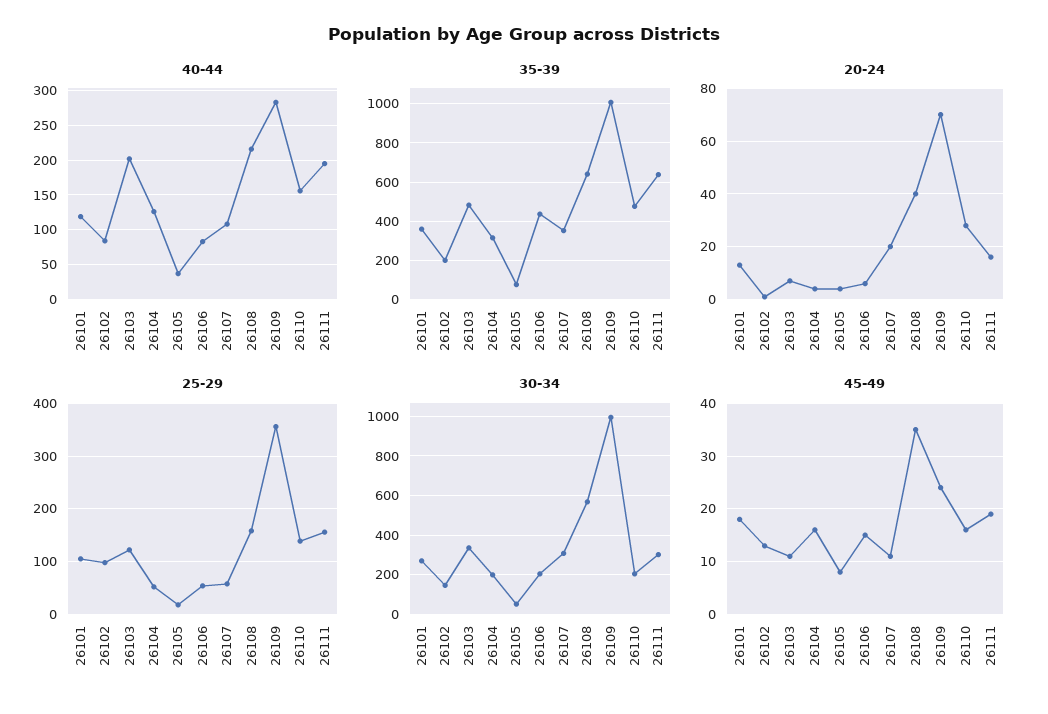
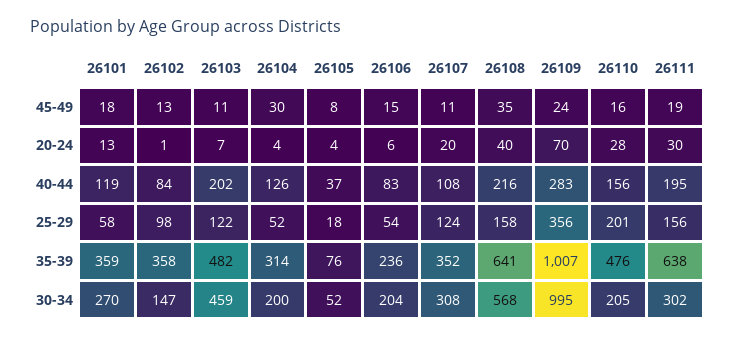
  {
    "40-44": {
      "26101": 119,
      "26102": 84,
      "26103": 202,
      "26104": 126,
      "26105": 37,
      "26106": 83,
      "26107": 108,
      "26108": 216,
      "26109": 283,
      "26110": 156,
      "26111": 195
    },
    "35-39": {
      "26101": 359,
-     "26102": 200,
+     "26102": 358,
      "26103": 482,
      "26104": 314,
      "26105": 76,
-     "26106": 450,
+     "26106": 236,
      "26107": 352,
      "26108": 641,
      "26109": 1007,
      "26110": 476,
      "26111": 638
    },
    "20-24": {
      "26101": 13,
      "26102": 1,
      "26103": 7,
      "26104": 4,
      "26105": 4,
      "26106": 6,
      "26107": 20,
      "26108": 40,
      "26109": 70,
      "26110": 28,
-     "26111": 15
+     "26111": 30
    },
    "25-29": {
-     "26101": 100,
+     "26101": 58,
      "26102": 98,
      "26103": 122,
      "26104": 52,
      "26105": 18,
      "26106": 54,
-     "26107": 60,
+     "26107": 124,
      "26108": 158,
      "26109": 356,
-     "26110": 140,
+     "26110": 201,
      "26111": 156
    },
    "30-34": {
      "26101": 270,
      "26102": 147,
-     "26103": 350,
+     "26103": 459,
      "26104": 200,
      "26105": 52,
      "26106": 204,
      "26107": 308,
      "26108": 568,
      "26109": 995,
      "26110": 205,
      "26111": 302
    },
    "45-49": {
      "26101": 18,
      "26102": 13,
      "26103": 11,
-     "26104": 15,
+     "26104": 30,
      "26105": 8,
      "26106": 15,
      "26107": 11,
      "26108": 35,
      "26109": 24,
      "26110": 16,
      "26111": 19
    }
  }

